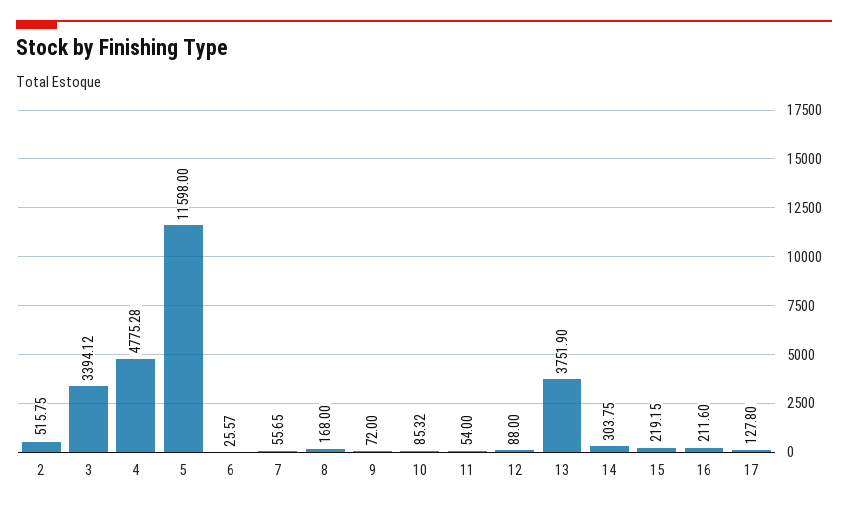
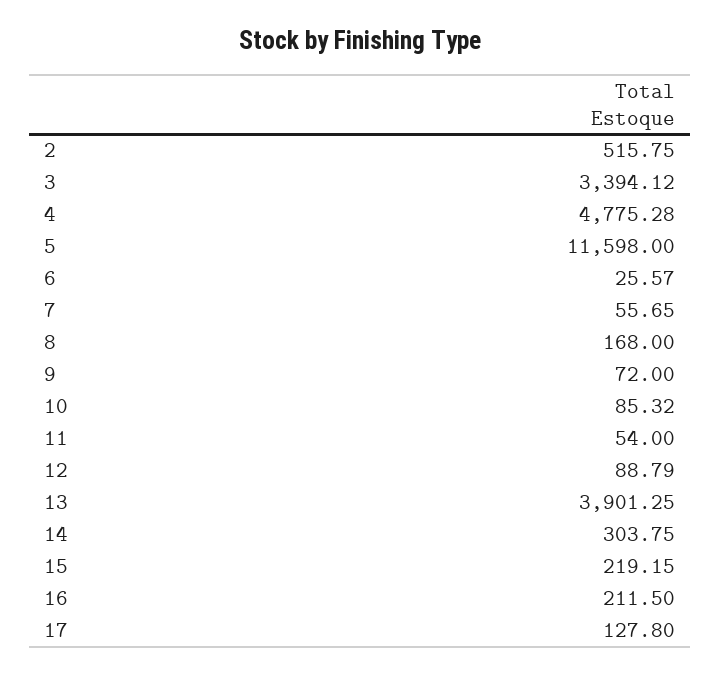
  {
    "2": 515.75,
    "3": 3394.12,
    "4": 4775.28,
    "5": 11598,
    "6": 25.57,
    "7": 55.65,
    "8": 168,
    "9": 72,
    "10": 85.32,
    "11": 54,
-   "12": 88,
+   "12": 88.79,
-   "13": 3751.9,
+   "13": 3901.25,
    "14": 303.75,
    "15": 219.15,
-   "16": 211.6,
+   "16": 211.5,
    "17": 127.8
  }

